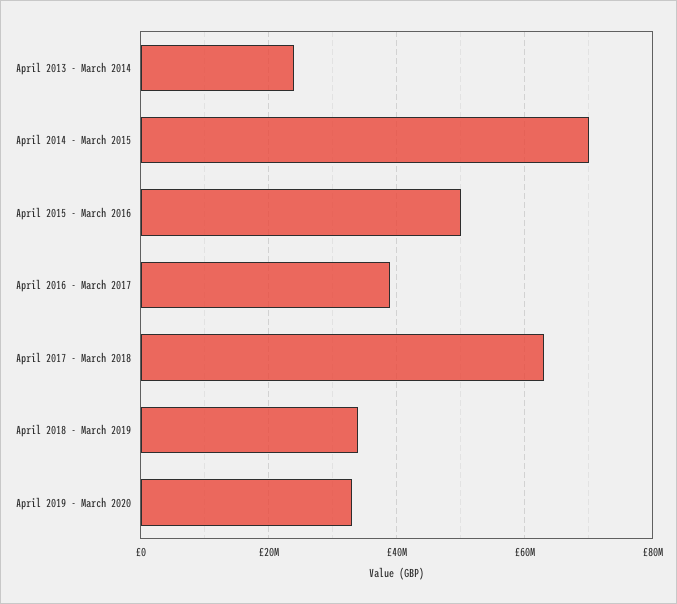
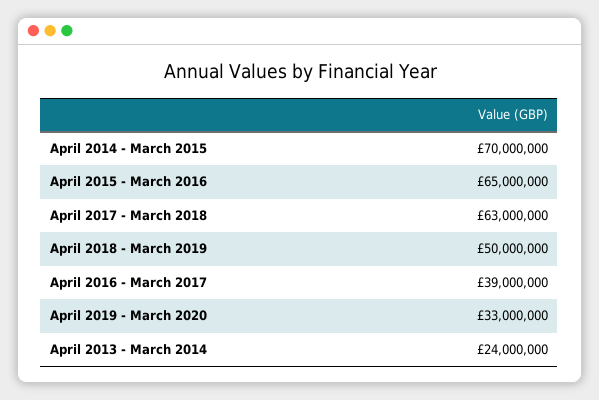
  {
    "April 2013 - March 2014": 24000000,
    "April 2014 - March 2015": 70000000,
-   "April 2015 - March 2016": 50000000,
+   "April 2015 - March 2016": 65000000,
    "April 2016 - March 2017": 39000000,
    "April 2017 - March 2018": 63000000,
-   "April 2018 - March 2019": 34000000,
+   "April 2018 - March 2019": 50000000,
    "April 2019 - March 2020": 33000000
  }

